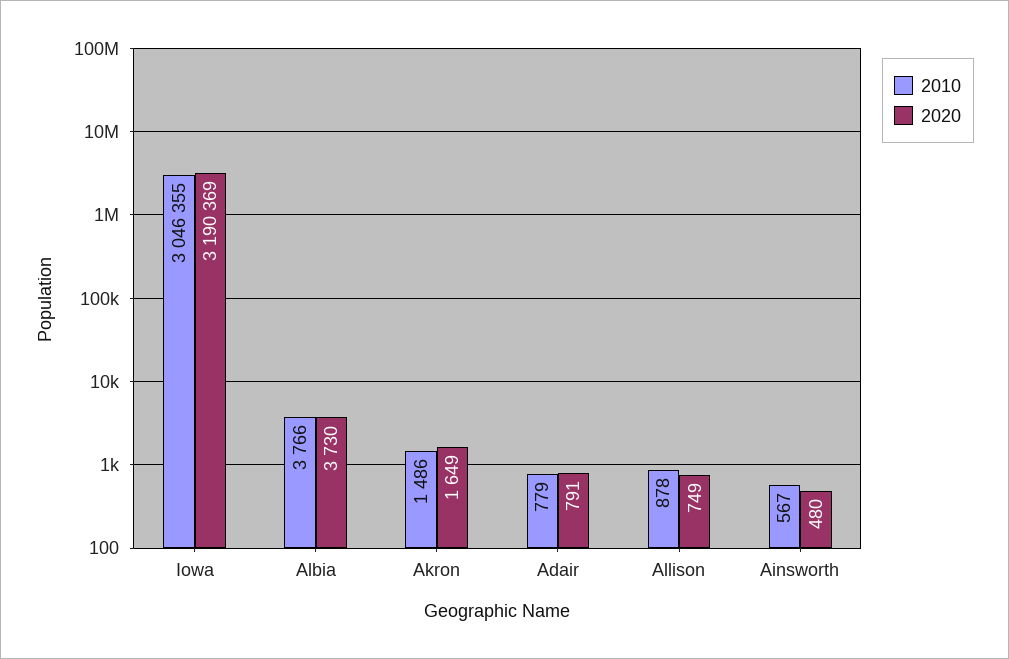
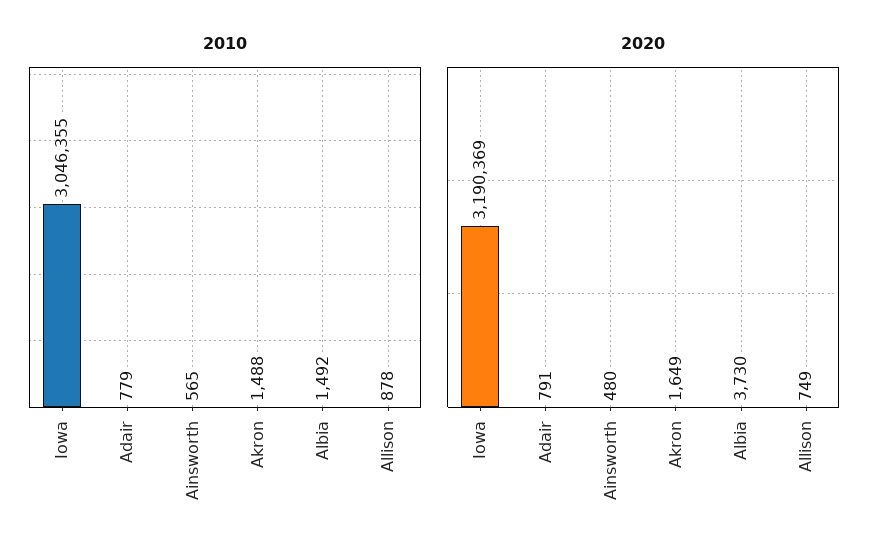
  {
    "2010": {
      "Iowa": 3046355,
-     "Albia": 3766,
+     "Albia": 1492,
-     "Akron": 1486,
+     "Akron": 1488,
      "Adair": 779,
      "Allison": 878,
-     "Ainsworth": 567
+     "Ainsworth": 565
    },
    "2020": {
      "Iowa": 3190369,
      "Albia": 3730,
      "Akron": 1649,
      "Adair": 791,
      "Allison": 749,
      "Ainsworth": 480
    }
  }

